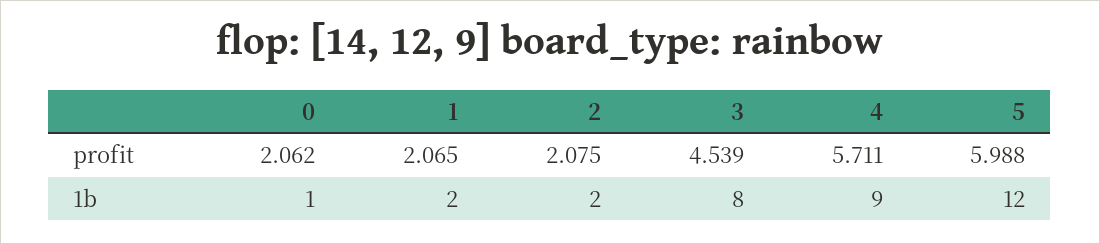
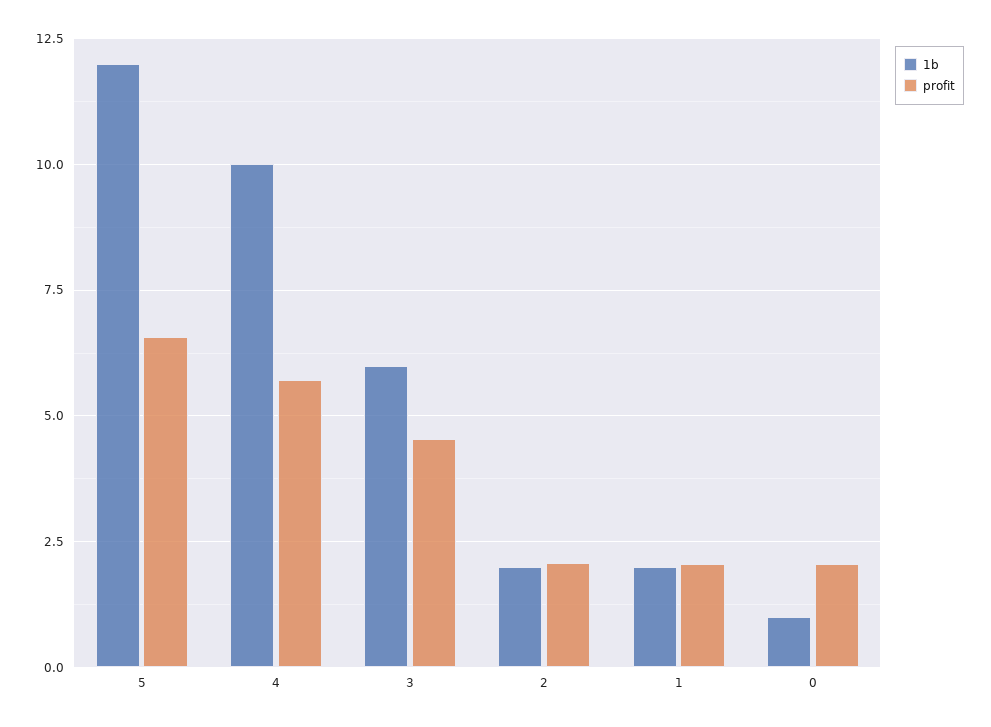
  {
    "profit": {
      "0": 2.062,
      "1": 2.065,
      "2": 2.075,
      "3": 4.539,
      "4": 5.711,
-     "5": 5.988
+     "5": 6.5
    },
    "1b": {
      "0": 1,
      "1": 2,
      "2": 2,
-     "3": 8,
+     "3": 6,
-     "4": 9,
+     "4": 10,
      "5": 12
    }
  }

